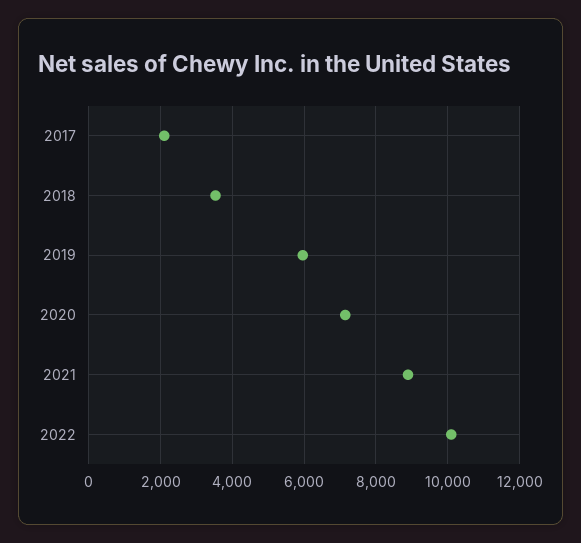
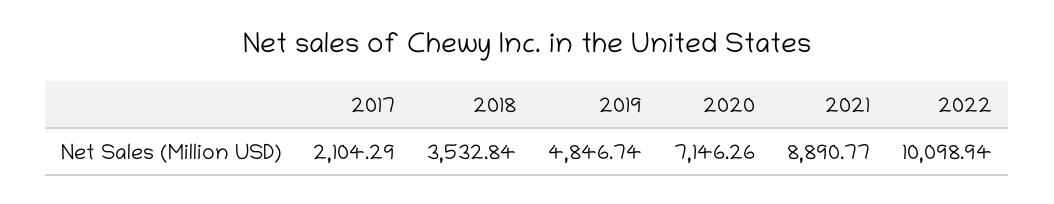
  {
    "2017": 2104.29,
    "2018": 3532.84,
-   "2019": 6000,
+   "2019": 4846.74,
    "2020": 7146.26,
    "2021": 8890.77,
    "2022": 10098.94
  }

